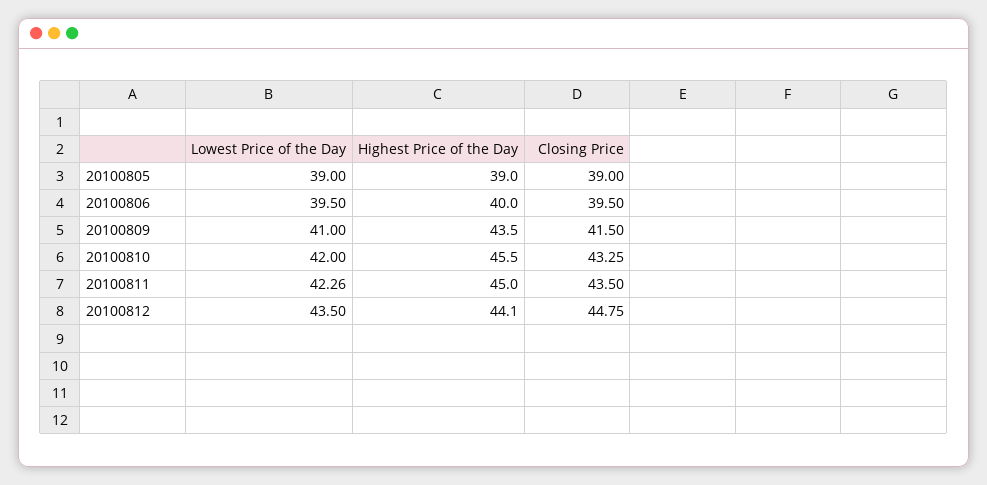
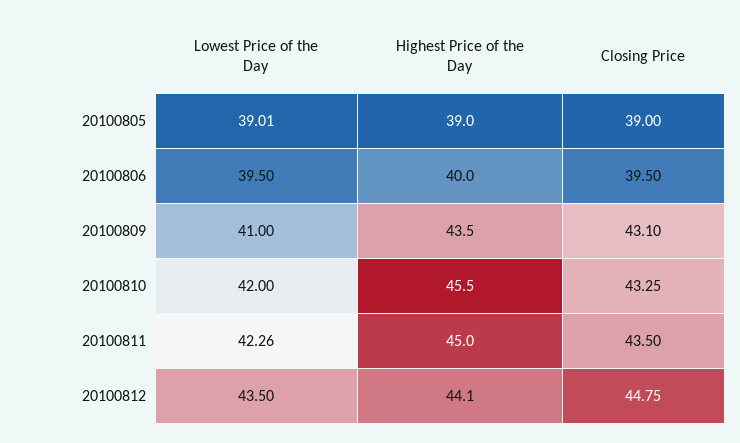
  {
    "Lowest Price of the Day": {
-     "20100805": 39,
+     "20100805": 39.01,
      "20100806": 39.5,
      "20100809": 41,
      "20100810": 42,
      "20100811": 42.26,
      "20100812": 43.5
    },
    "Highest Price of the Day": {
      "20100805": 39,
      "20100806": 40,
      "20100809": 43.5,
      "20100810": 45.5,
      "20100811": 45,
      "20100812": 44.1
    },
    "Closing Price": {
      "20100805": 39,
      "20100806": 39.5,
-     "20100809": 41.5,
+     "20100809": 43.1,
      "20100810": 43.25,
      "20100811": 43.5,
      "20100812": 44.75
    }
  }

